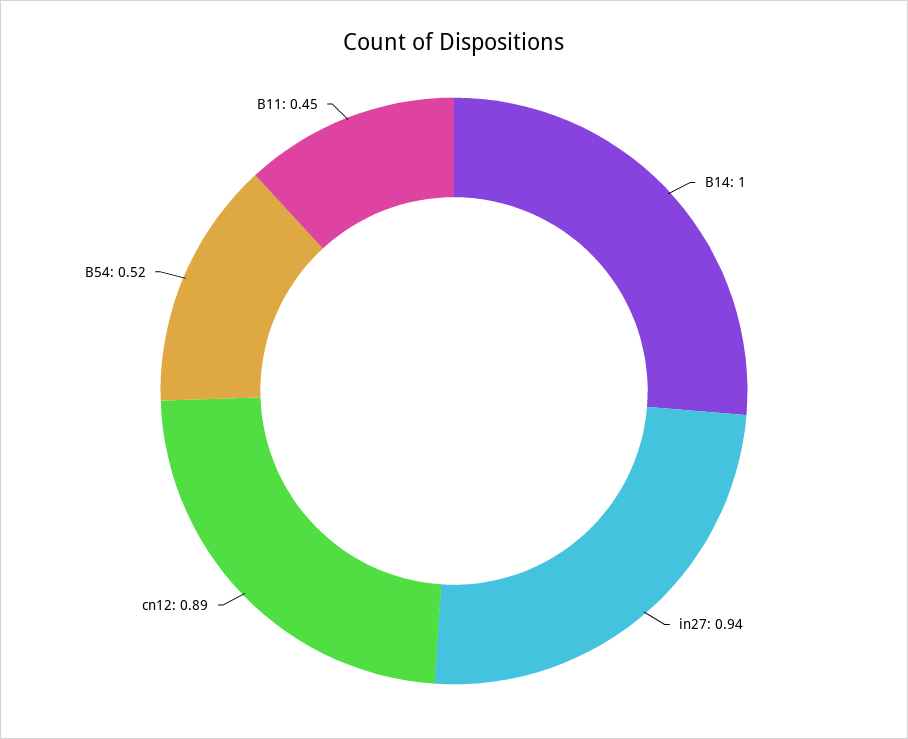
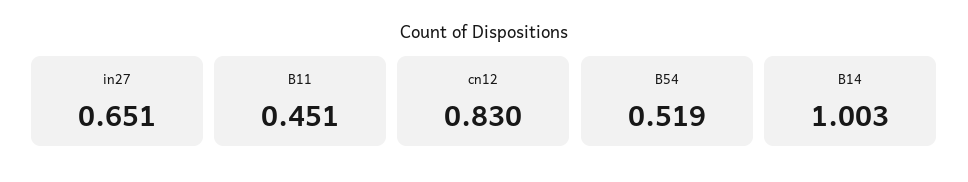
  {
    "B14": 1.003,
-   "in27": 0.94,
+   "in27": 0.651,
-   "cn12": 0.89,
+   "cn12": 0.83,
    "B54": 0.519,
    "B11": 0.451
  }

